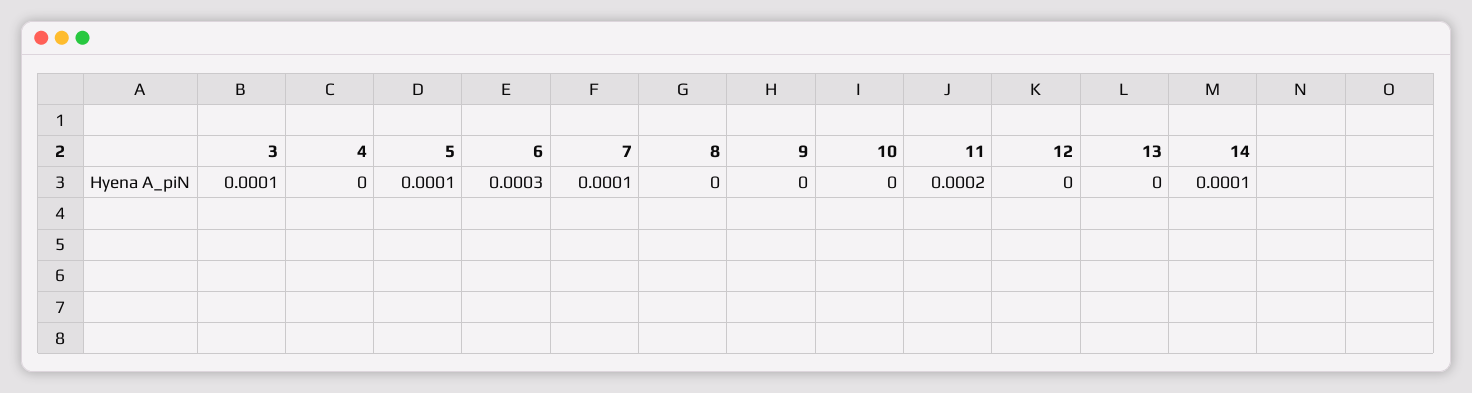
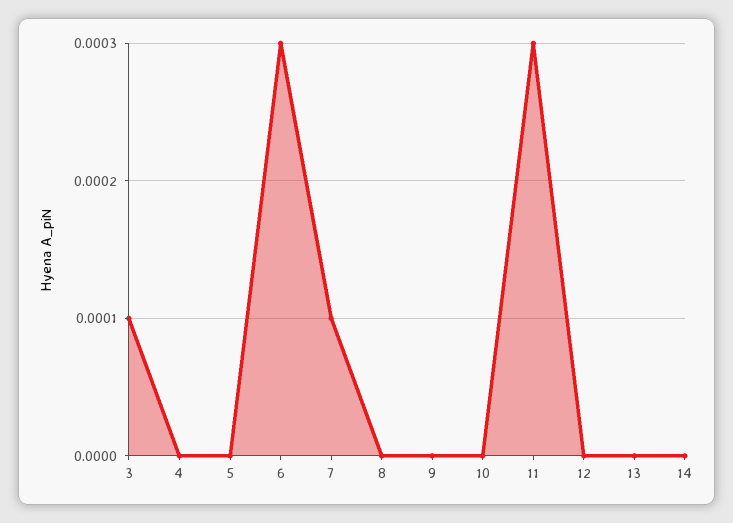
  {
    "3": 0.0001,
    "4": 0,
-   "5": 0.0001,
+   "5": 0,
    "6": 0.0003,
    "7": 0.0001,
    "8": 0,
    "9": 0,
    "10": 0,
-   "11": 0.0002,
+   "11": 0.0003,
    "12": 0,
    "13": 0,
-   "14": 0.0001
+   "14": 0
  }

